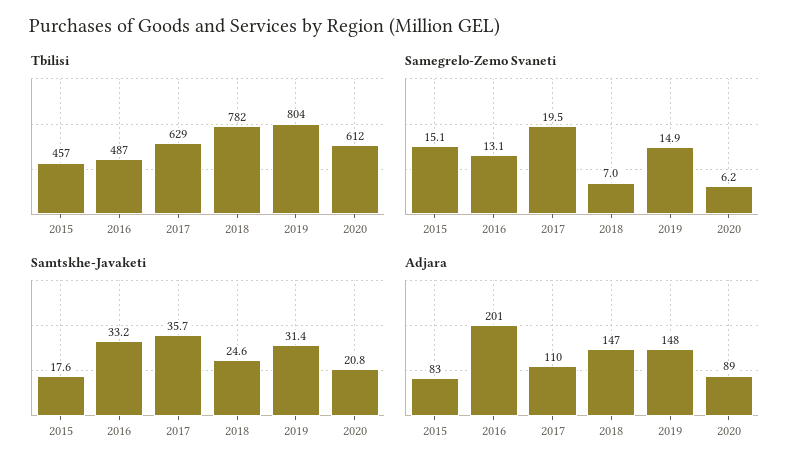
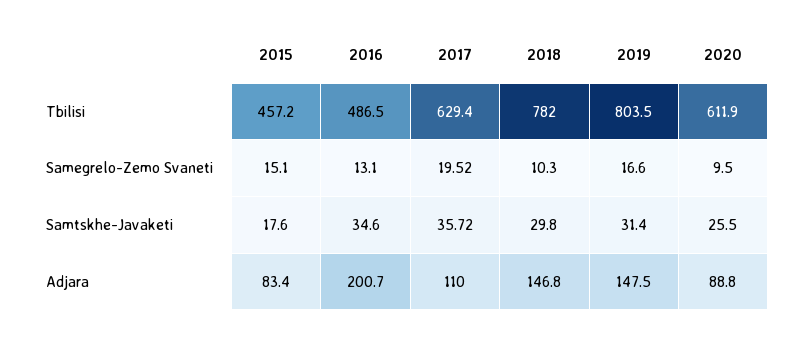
  {
    "Tbilisi": {
      "2015": 457.2,
      "2016": 486.5,
      "2017": 629.4,
      "2018": 782,
      "2019": 803.5,
      "2020": 611.9
    },
    "Samegrelo-Zemo Svaneti": {
      "2015": 15.1,
      "2016": 13.1,
      "2017": 19.52,
-     "2018": 7,
+     "2018": 10.3,
-     "2019": 14.9,
+     "2019": 16.6,
-     "2020": 6.2
+     "2020": 9.5
    },
    "Samtskhe-Javaketi": {
      "2015": 17.6,
-     "2016": 33.2,
+     "2016": 34.6,
      "2017": 35.72,
-     "2018": 24.6,
+     "2018": 29.8,
      "2019": 31.4,
-     "2020": 20.8
+     "2020": 25.5
    },
    "Adjara": {
      "2015": 83.4,
      "2016": 200.7,
      "2017": 110,
      "2018": 146.8,
      "2019": 147.5,
      "2020": 88.8
    }
  }

